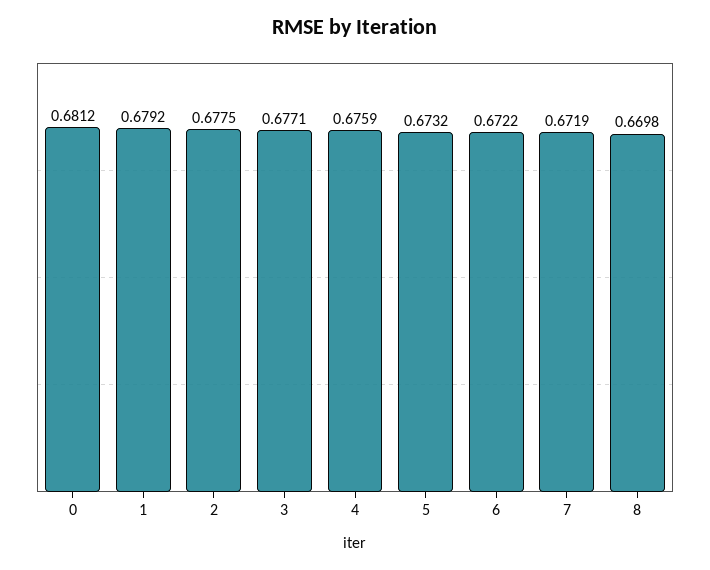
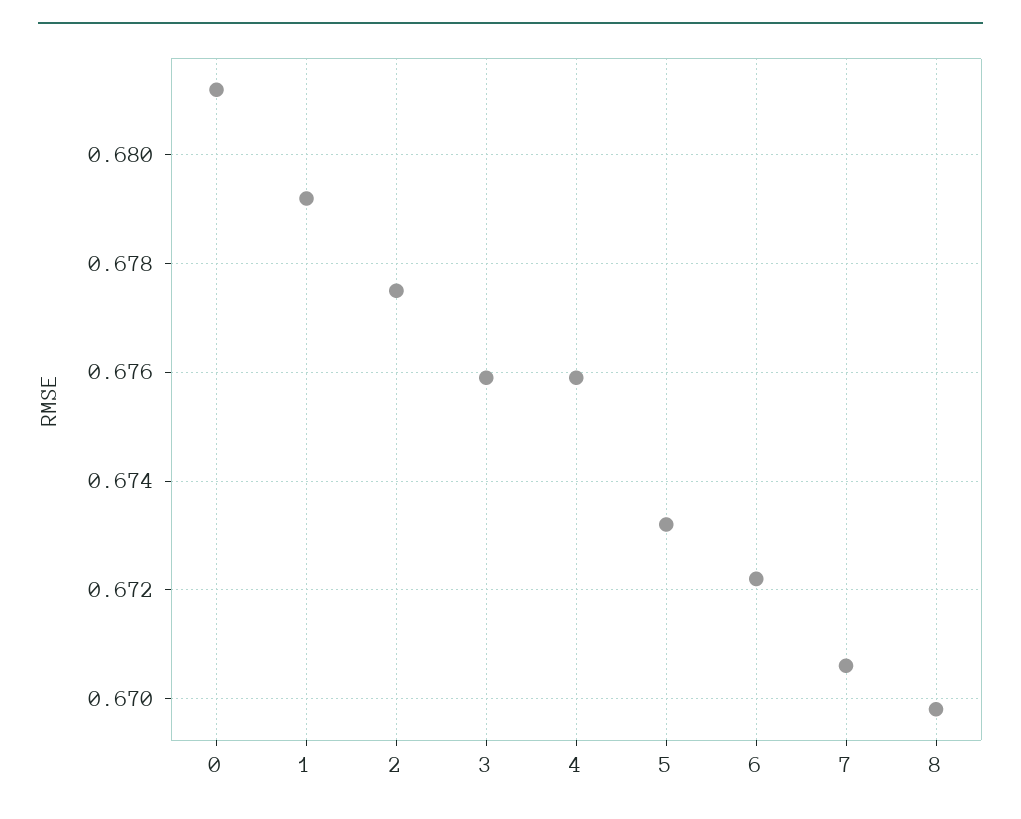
  {
    "0": 0.6812,
    "1": 0.6792,
    "2": 0.6775,
-   "3": 0.6771,
+   "3": 0.676,
    "4": 0.6759,
    "5": 0.6732,
    "6": 0.6722,
-   "7": 0.6719,
+   "7": 0.6705,
    "8": 0.6698
  }

